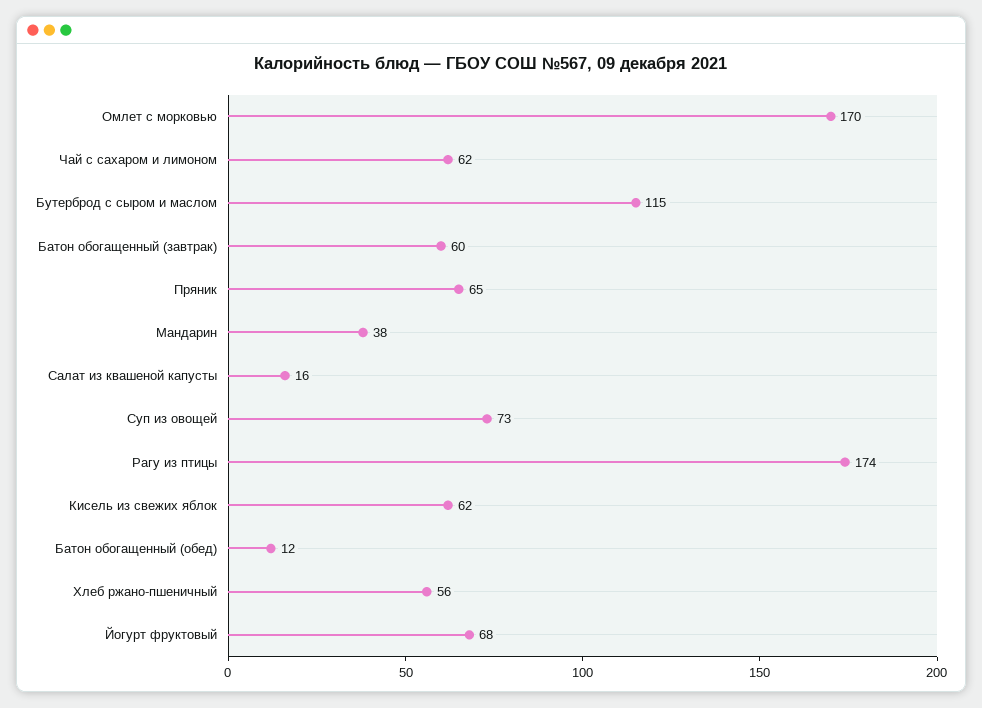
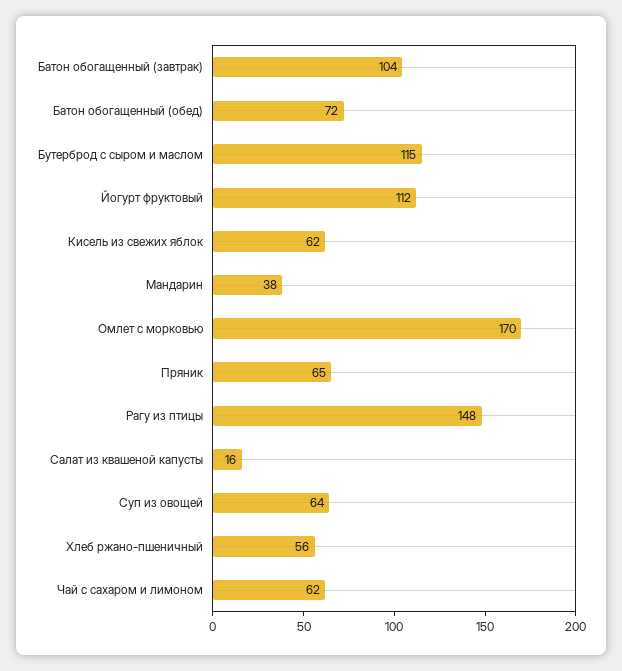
  {
    "Омлет с морковью": 170,
    "Чай с сахаром и лимоном": 62,
    "Бутерброд с сыром и маслом": 115,
-   "Батон обогащенный (завтрак)": 60,
+   "Батон обогащенный (завтрак)": 104,
    "Пряник": 65,
    "Мандарин": 38,
    "Салат из квашеной капусты": 16,
-   "Суп из овощей": 73,
+   "Суп из овощей": 64,
-   "Рагу из птицы": 174,
+   "Рагу из птицы": 148,
    "Кисель из свежих яблок": 62,
-   "Батон обогащенный (обед)": 12,
+   "Батон обогащенный (обед)": 72,
    "Хлеб ржано-пшеничный": 56,
-   "Йогурт фруктовый": 68
+   "Йогурт фруктовый": 112
  }

